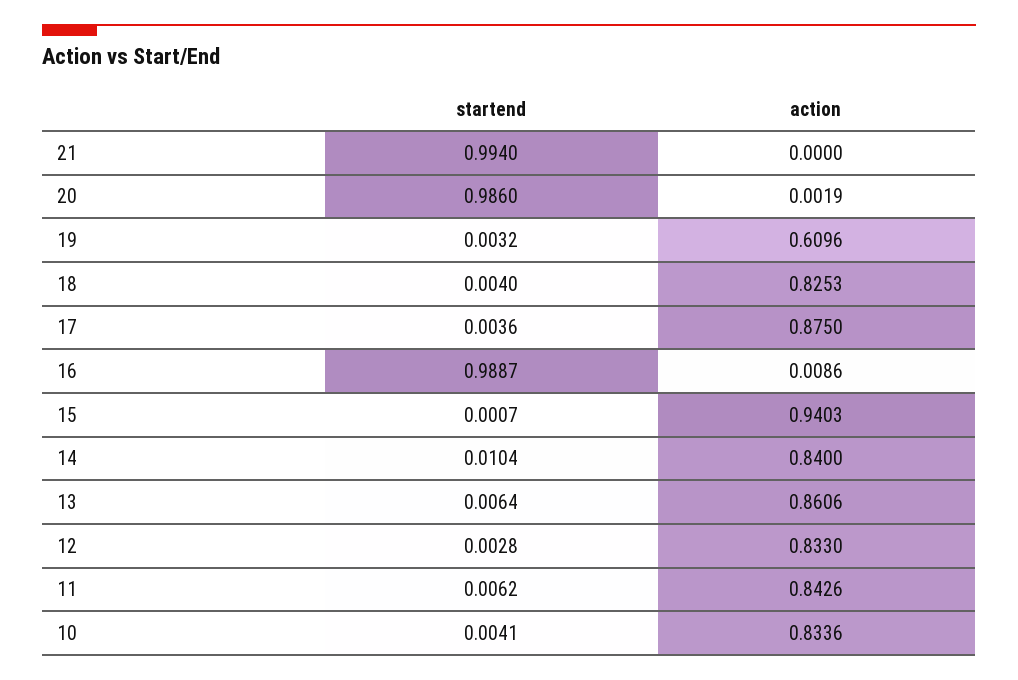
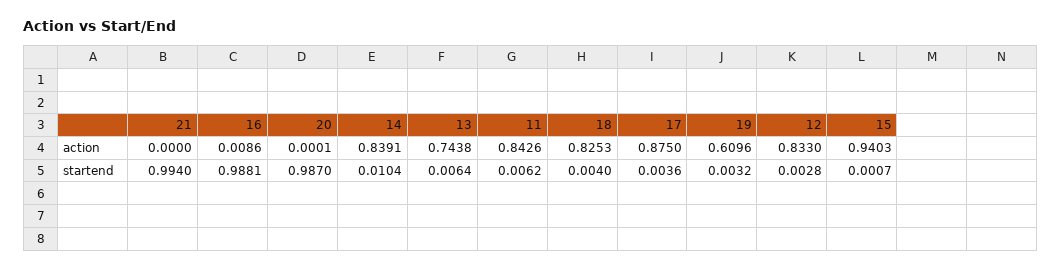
  {
    "startend": {
      "21": 0.994,
-     "20": 0.986,
+     "20": 0.987,
      "19": 0.0032,
      "18": 0.004,
      "17": 0.0036,
-     "16": 0.9887,
+     "16": 0.9881,
      "15": 0.0007,
      "14": 0.0104,
      "13": 0.0064,
      "12": 0.0028,
-     "11": 0.0062,
+     "11": 0.0062
-     "10": 0.0041
    },
    "action": {
      "21": 0,
-     "20": 0.0019,
+     "20": 0.0001,
      "19": 0.6096,
      "18": 0.8253,
      "17": 0.875,
      "16": 0.0086,
      "15": 0.9403,
-     "14": 0.84,
+     "14": 0.8391,
-     "13": 0.8606,
+     "13": 0.7438,
      "12": 0.833,
-     "11": 0.8426,
+     "11": 0.8426
-     "10": 0.8336
    }
  }

